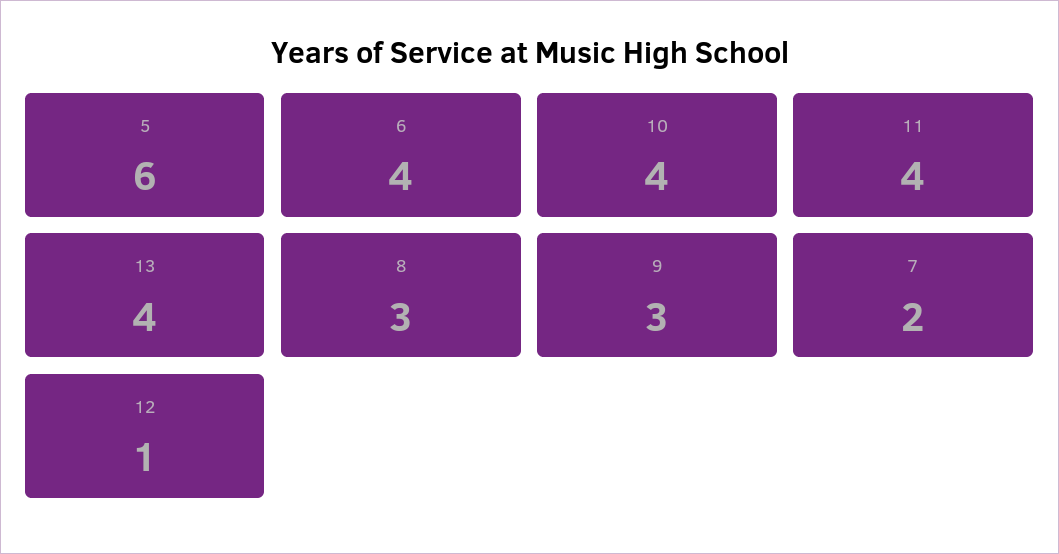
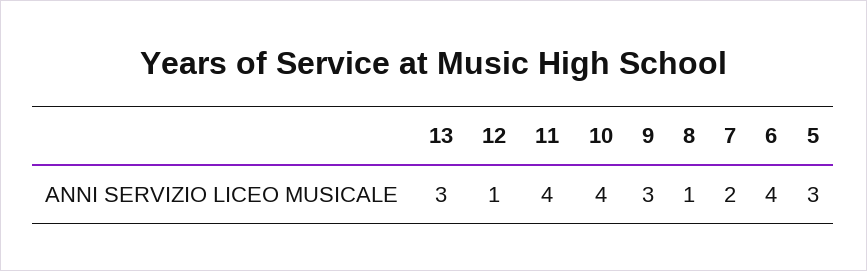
  {
-   "5": 6,
+   "5": 3,
    "6": 4,
    "10": 4,
    "11": 4,
-   "13": 4,
+   "13": 3,
-   "8": 3,
+   "8": 1,
    "9": 3,
    "7": 2,
    "12": 1
  }

